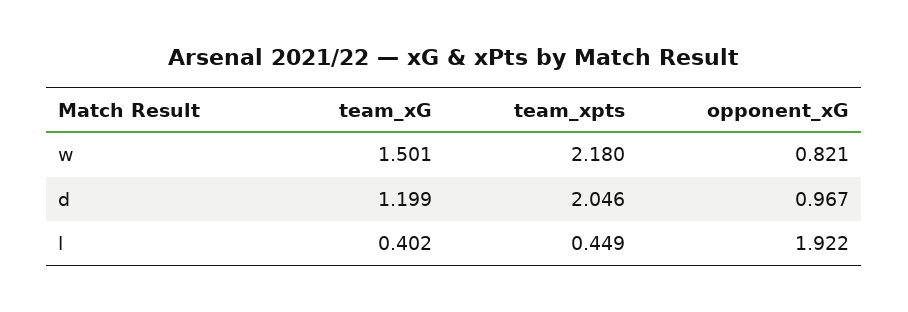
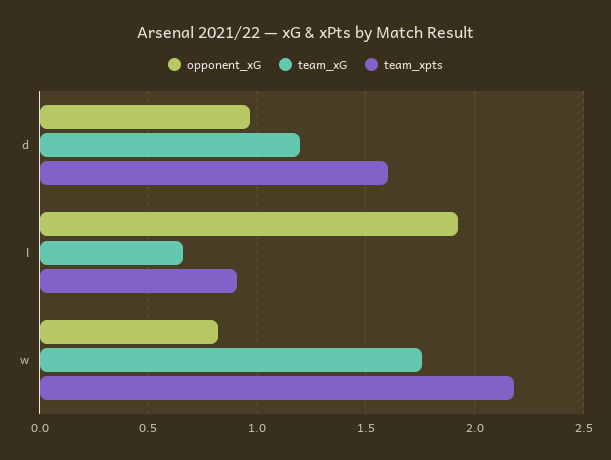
  {
    "team_xG": {
-     "w": 1.501,
+     "w": 1.75,
      "d": 1.199,
-     "l": 0.402
+     "l": 0.65
    },
    "team_xpts": {
      "w": 2.18,
-     "d": 2.046,
+     "d": 1.6,
-     "l": 0.449
+     "l": 0.9
    },
    "opponent_xG": {
      "w": 0.821,
      "d": 0.967,
      "l": 1.922
    }
  }

